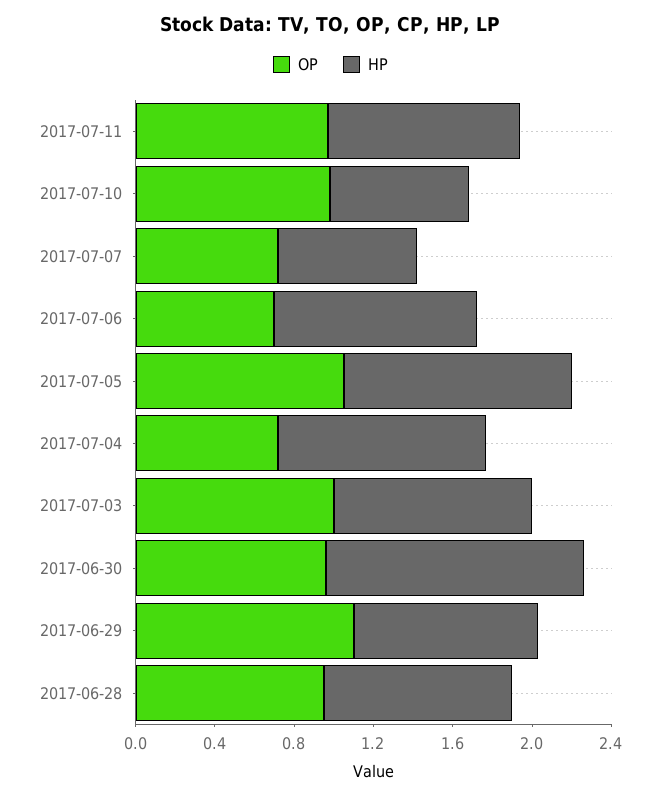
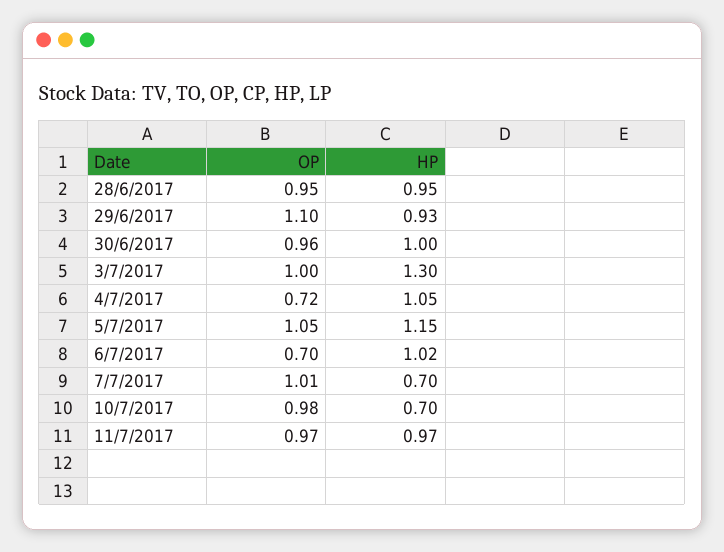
  {
    "OP": {
      "2017-07-11": 0.97,
      "2017-07-10": 0.98,
-     "2017-07-07": 0.7,
+     "2017-07-07": 1.01,
      "2017-07-06": 0.7,
      "2017-07-05": 1.05,
      "2017-07-04": 0.72,
      "2017-07-03": 1,
      "2017-06-30": 0.96,
      "2017-06-29": 1.1,
      "2017-06-28": 0.95
    },
    "HP": {
      "2017-07-11": 0.97,
      "2017-07-10": 0.7,
      "2017-07-07": 0.7,
      "2017-07-06": 1.02,
      "2017-07-05": 1.15,
      "2017-07-04": 1.05,
-     "2017-07-03": 1,
+     "2017-07-03": 1.3,
-     "2017-06-30": 1.3,
+     "2017-06-30": 1,
      "2017-06-29": 0.93,
      "2017-06-28": 0.95
    }
  }

